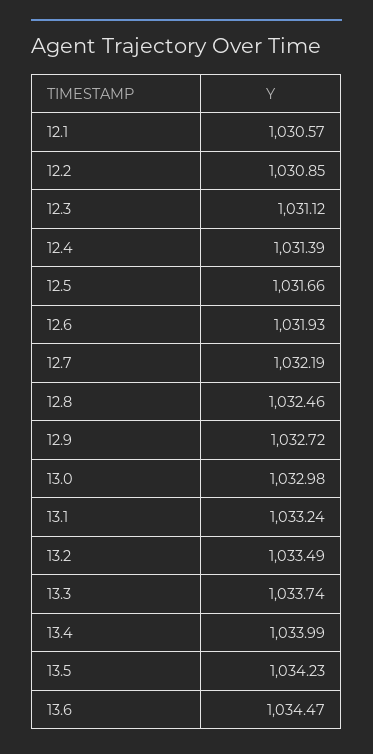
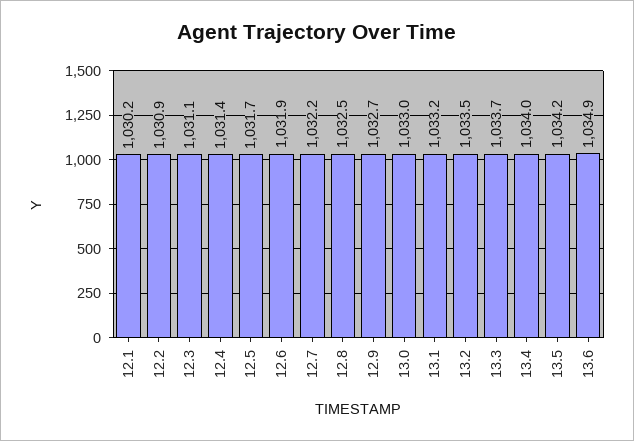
  {
-   "12.1": 1030.57,
+   "12.1": 1030.2,
    "12.2": 1030.85,
    "12.3": 1031.12,
    "12.4": 1031.39,
    "12.5": 1031.66,
    "12.6": 1031.93,
    "12.7": 1032.19,
    "12.8": 1032.46,
    "12.9": 1032.72,
    "13.0": 1032.98,
    "13.1": 1033.24,
    "13.2": 1033.49,
    "13.3": 1033.74,
    "13.4": 1033.99,
    "13.5": 1034.23,
-   "13.6": 1034.47
+   "13.6": 1034.9
  }

